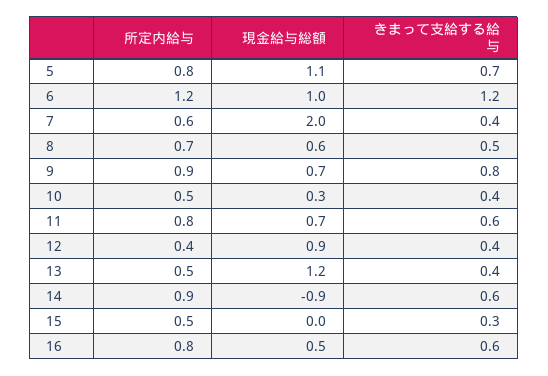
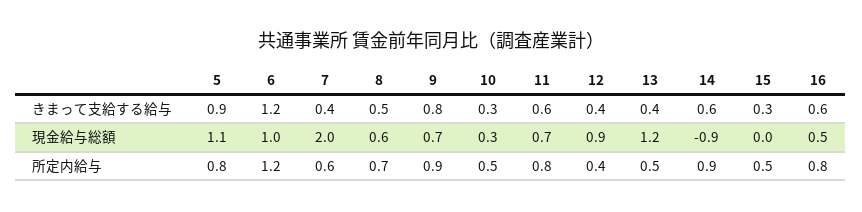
  {
    "所定内給与": {
      "5": 0.8,
      "6": 1.2,
      "7": 0.6,
      "8": 0.7,
      "9": 0.9,
      "10": 0.5,
      "11": 0.8,
      "12": 0.4,
      "13": 0.5,
      "14": 0.9,
      "15": 0.5,
      "16": 0.8
    },
    "現金給与総額": {
      "5": 1.1,
      "6": 1,
      "7": 2,
      "8": 0.6,
      "9": 0.7,
      "10": 0.3,
      "11": 0.7,
      "12": 0.9,
      "13": 1.2,
      "14": -0.9,
      "15": 0,
      "16": 0.5
    },
    "きまって支給する給与": {
-     "5": 0.7,
+     "5": 0.9,
      "6": 1.2,
      "7": 0.4,
      "8": 0.5,
      "9": 0.8,
-     "10": 0.4,
+     "10": 0.3,
      "11": 0.6,
      "12": 0.4,
      "13": 0.4,
      "14": 0.6,
      "15": 0.3,
      "16": 0.6
    }
  }

